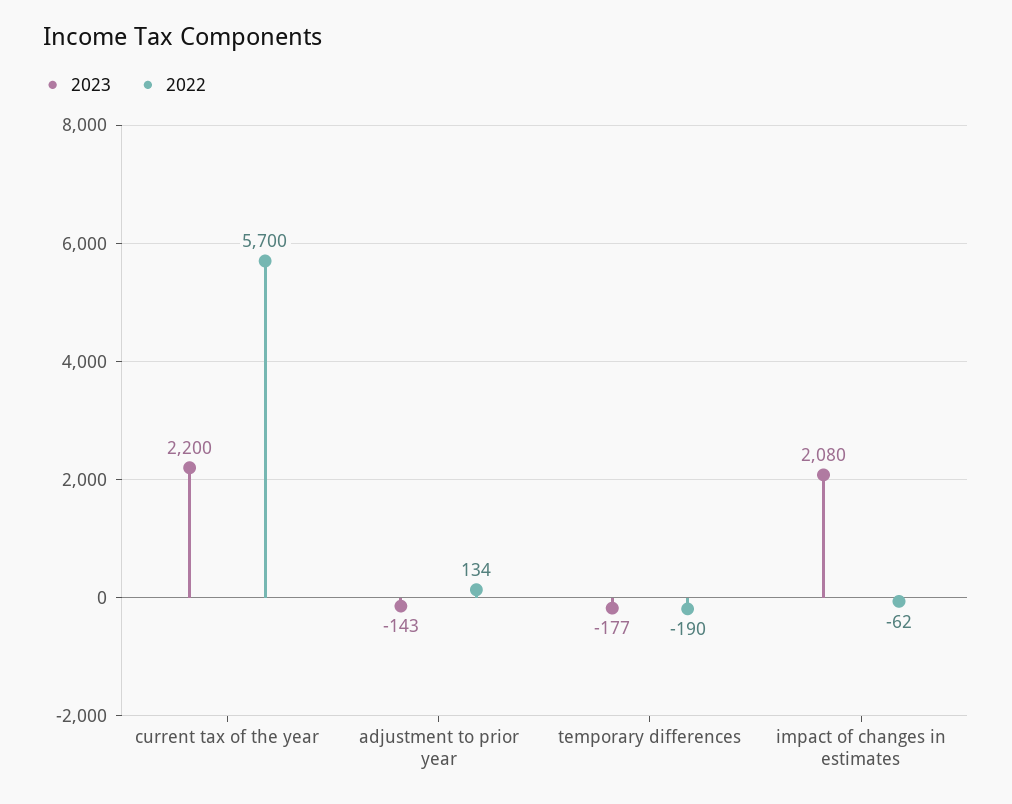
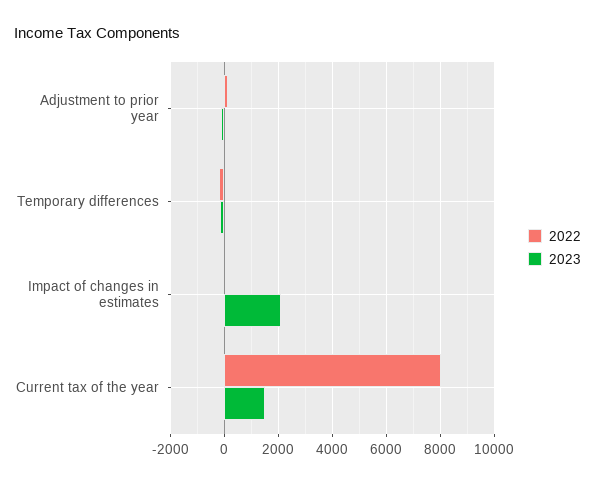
  {
    "2023": {
-     "current tax of the year": 2200,
+     "current tax of the year": 1500,
      "adjustment to prior year": -143,
      "temporary differences": -177,
      "impact of changes in estimates": 2080
    },
    "2022": {
-     "current tax of the year": 5700,
+     "current tax of the year": 8000,
      "adjustment to prior year": 134,
      "temporary differences": -190,
      "impact of changes in estimates": -62
    }
  }

